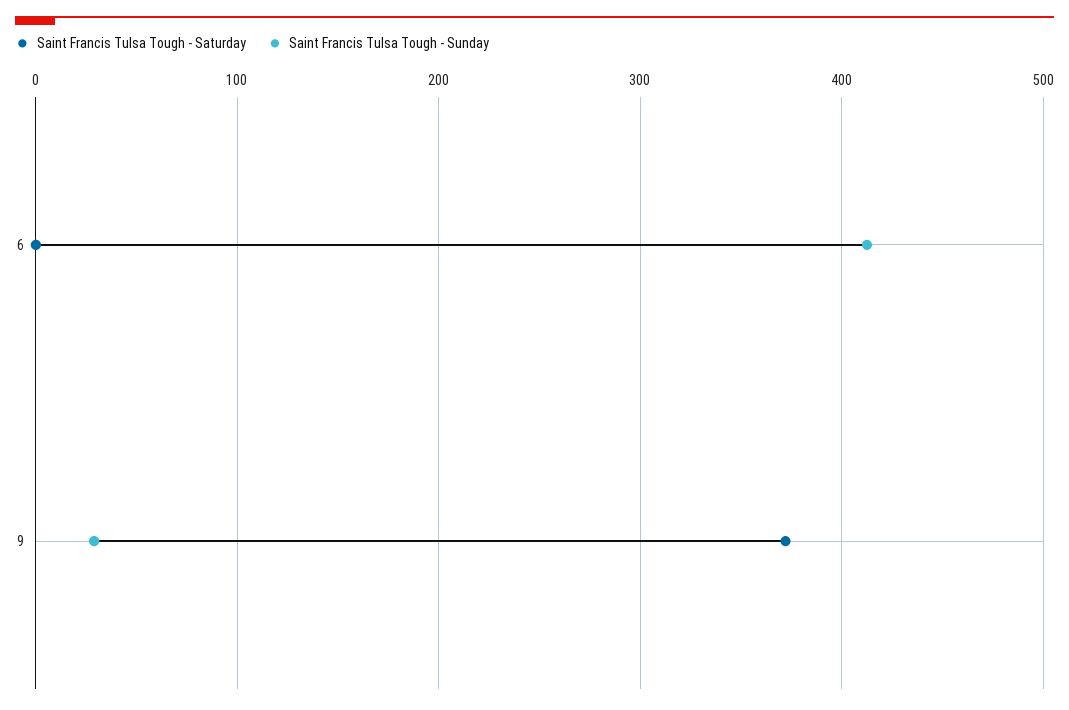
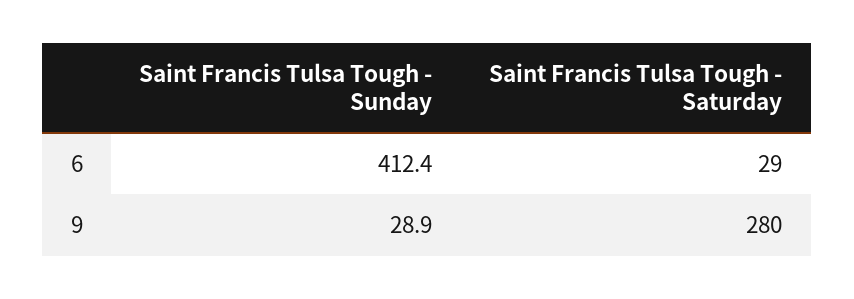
  {
    "Saint Francis Tulsa Tough - Saturday": {
-     "6": 0,
+     "6": 29,
-     "9": 370
+     "9": 280
    },
    "Saint Francis Tulsa Tough - Sunday": {
      "6": 412.4,
      "9": 28.9
    }
  }

